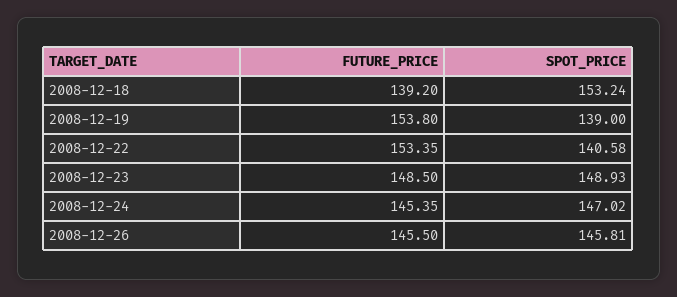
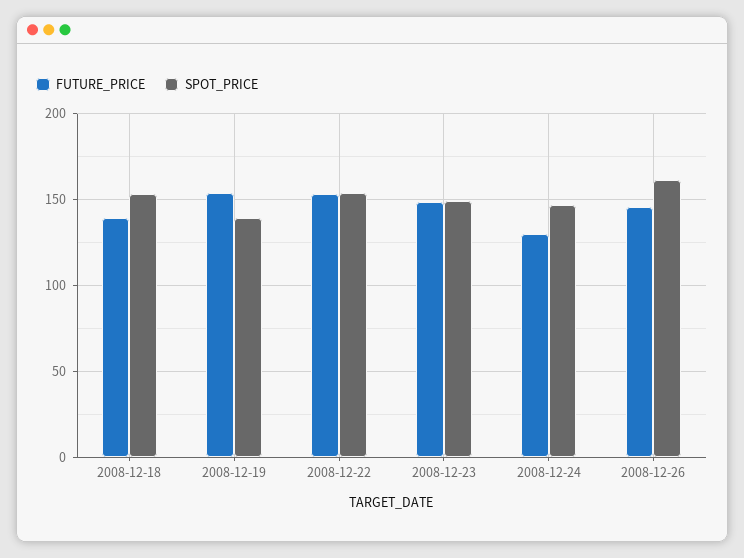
  {
    "FUTURE_PRICE": {
      "2008-12-18": 139.2,
      "2008-12-19": 153.8,
      "2008-12-22": 153.35,
      "2008-12-23": 148.5,
-     "2008-12-24": 145.35,
+     "2008-12-24": 130,
      "2008-12-26": 145.5
    },
    "SPOT_PRICE": {
      "2008-12-18": 153.24,
      "2008-12-19": 139,
-     "2008-12-22": 140.58,
+     "2008-12-22": 155,
      "2008-12-23": 148.93,
      "2008-12-24": 147.02,
-     "2008-12-26": 145.81
+     "2008-12-26": 160
    }
  }

